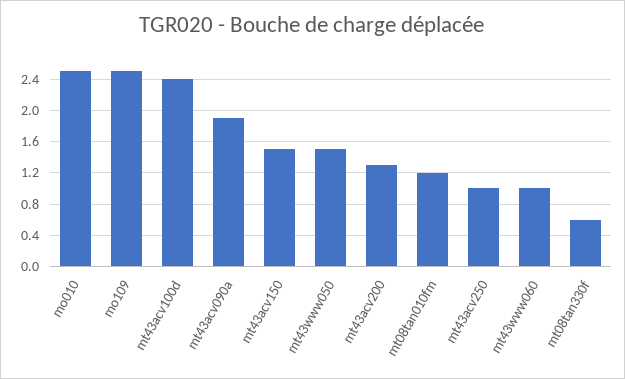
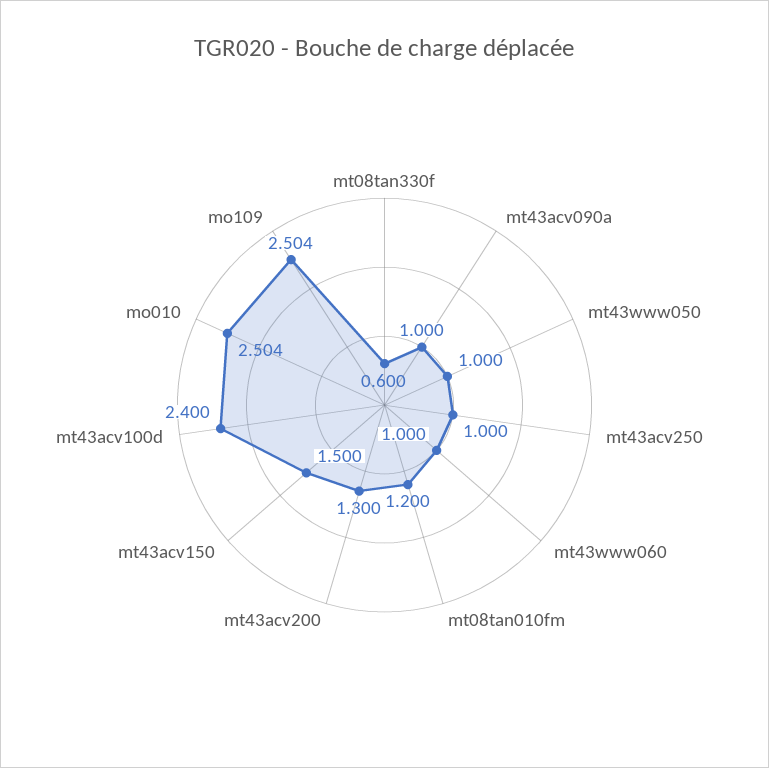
  {
    "mo010": 2.504,
    "mo109": 2.504,
    "mt43acv100d": 2.4,
-   "mt43acv090a": 1.9,
+   "mt43acv090a": 1,
    "mt43acv150": 1.5,
-   "mt43www050": 1.5,
+   "mt43www050": 1,
    "mt43acv200": 1.3,
    "mt08tan010fm": 1.2,
    "mt43acv250": 1,
    "mt43www060": 1,
    "mt08tan330f": 0.6
  }

